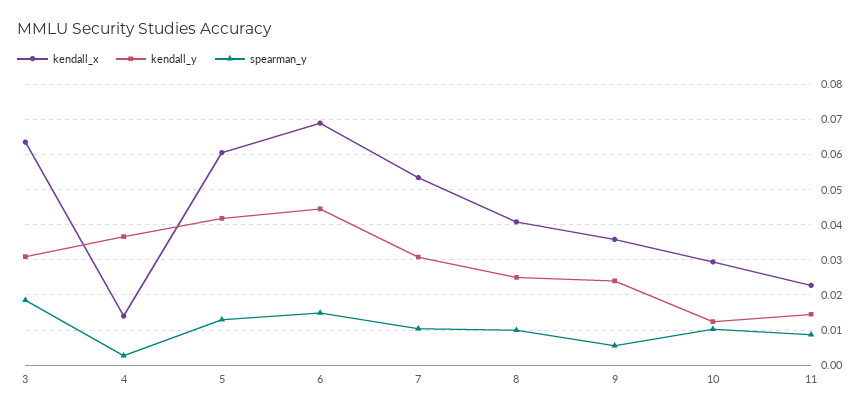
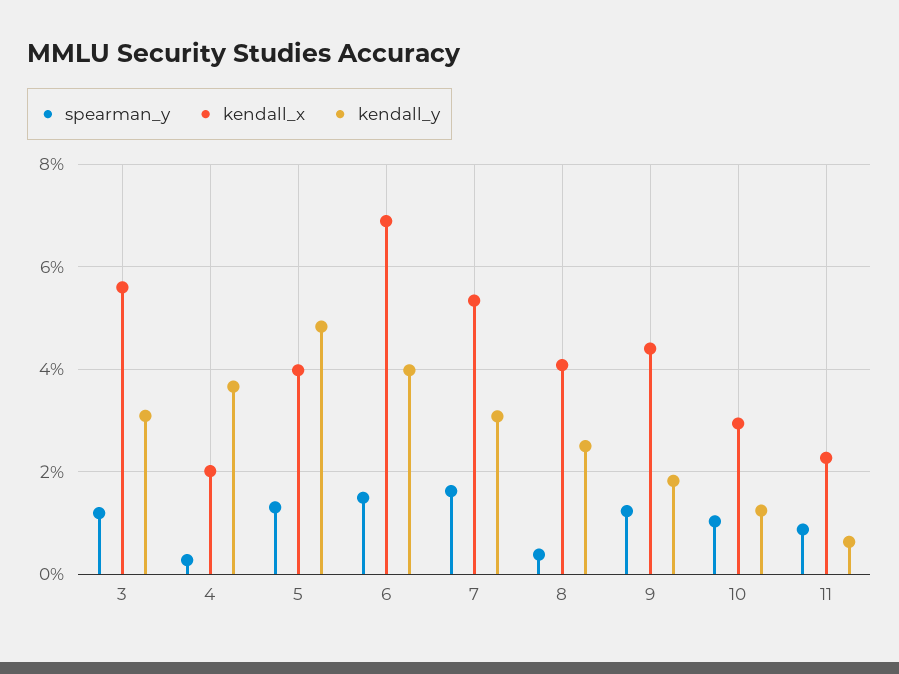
  {
    "kendall_x": {
-     "3": 0.064,
+     "3": 0.056,
-     "4": 0.014,
+     "4": 0.02,
-     "5": 0.06,
+     "5": 0.04,
      "6": 0.068,
      "7": 0.054,
      "8": 0.04,
-     "9": 0.036,
+     "9": 0.044,
      "10": 0.03,
      "11": 0.022
    },
    "kendall_y": {
      "3": 0.03,
      "4": 0.036,
-     "5": 0.042,
+     "5": 0.048,
-     "6": 0.044,
+     "6": 0.04,
      "7": 0.03,
      "8": 0.026,
-     "9": 0.024,
+     "9": 0.018,
      "10": 0.012,
-     "11": 0.014
+     "11": 0.006
    },
    "spearman_y": {
-     "3": 0.018,
+     "3": 0.012,
      "4": 0.002,
      "5": 0.014,
      "6": 0.014,
-     "7": 0.01,
+     "7": 0.016,
-     "8": 0.01,
+     "8": 0.004,
-     "9": 0.006,
+     "9": 0.012,
      "10": 0.01,
      "11": 0.008
    }
  }

